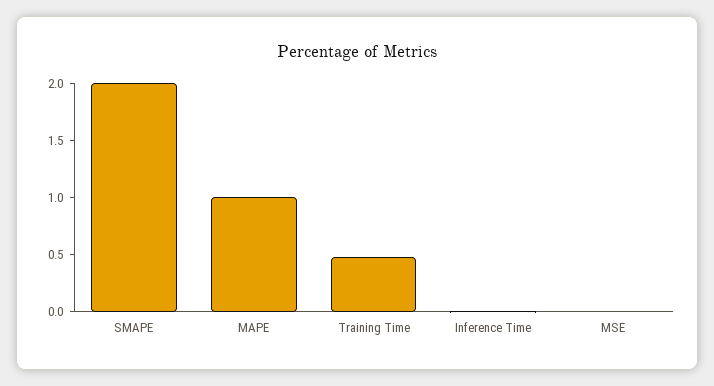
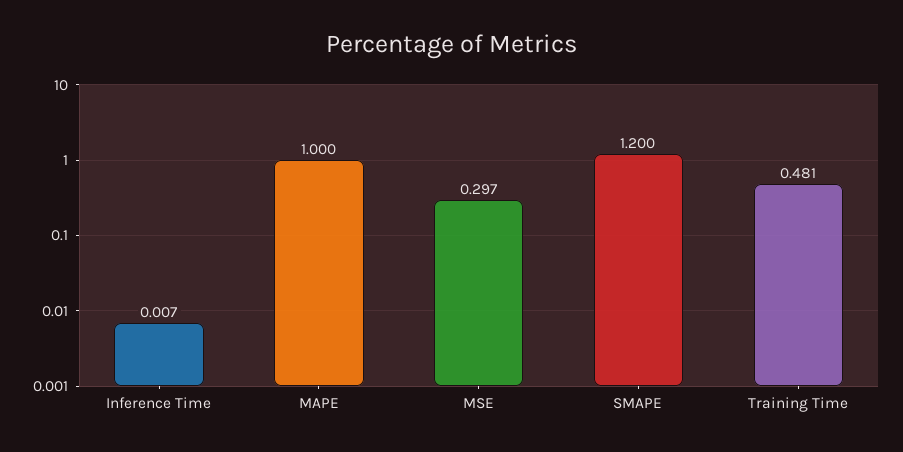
  {
-   "SMAPE": 2,
+   "SMAPE": 1.2,
    "MAPE": 1,
    "Training Time": 0.481,
    "Inference Time": 0.007,
-   "MSE": 0
+   "MSE": 0.297
  }

